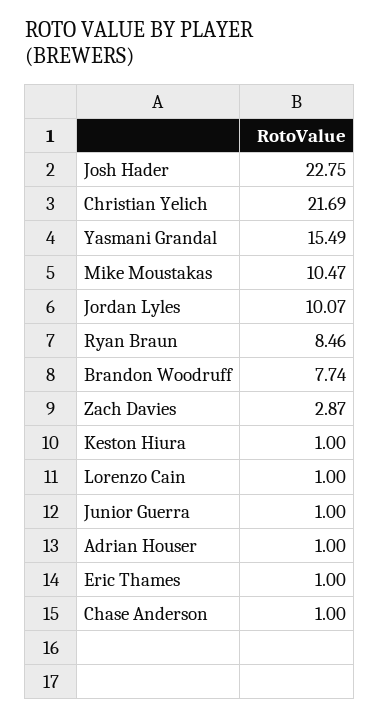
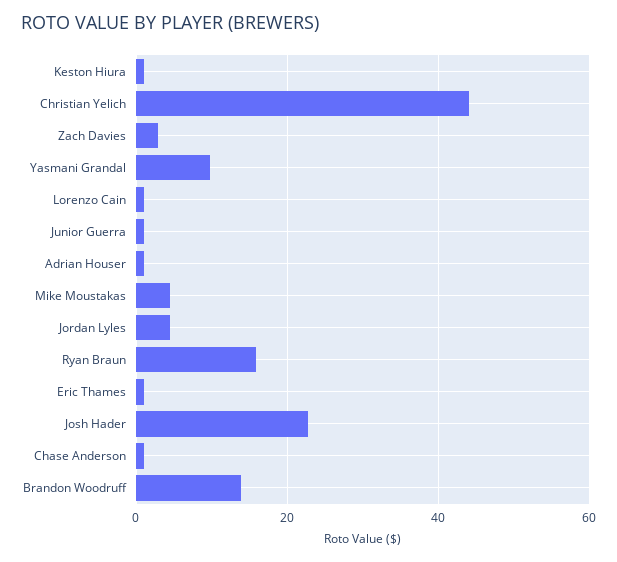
  {
    "Josh Hader": 22.75,
-   "Christian Yelich": 21.69,
+   "Christian Yelich": 44,
-   "Yasmani Grandal": 15.49,
+   "Yasmani Grandal": 10,
-   "Mike Moustakas": 10.47,
+   "Mike Moustakas": 4,
-   "Jordan Lyles": 10.07,
+   "Jordan Lyles": 4,
-   "Ryan Braun": 8.46,
+   "Ryan Braun": 16,
-   "Brandon Woodruff": 7.74,
+   "Brandon Woodruff": 14,
    "Zach Davies": 2.87,
    "Keston Hiura": 1,
    "Lorenzo Cain": 1,
    "Junior Guerra": 1,
    "Adrian Houser": 1,
    "Eric Thames": 1,
    "Chase Anderson": 1
  }

